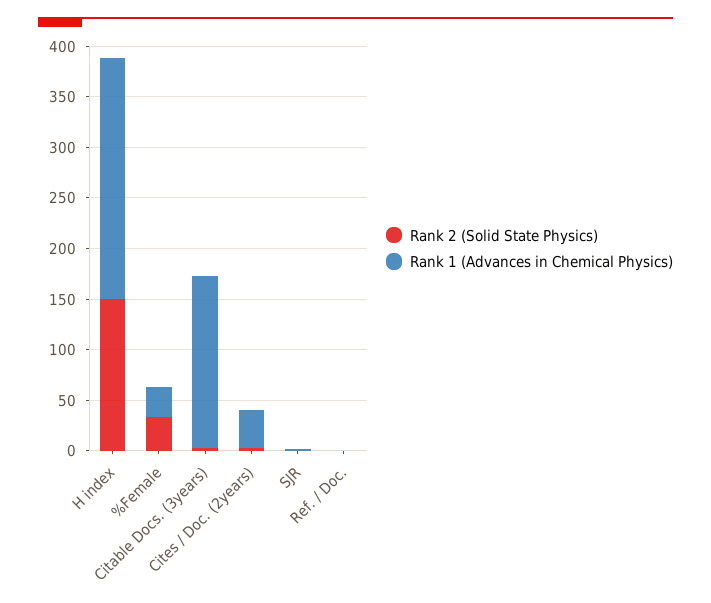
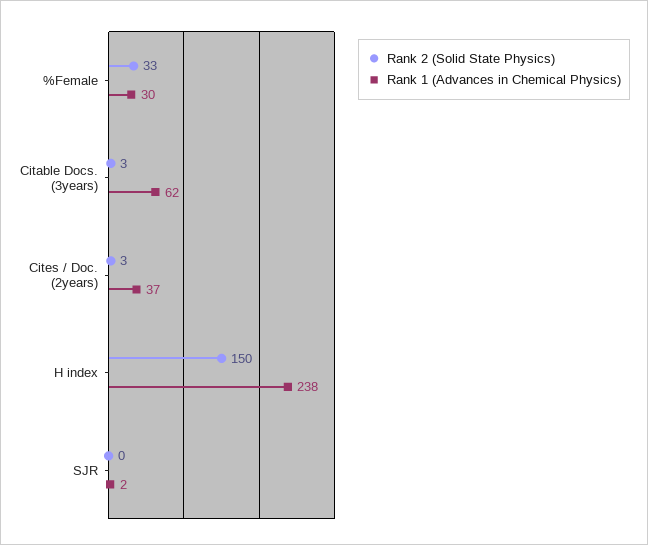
  {
    "Rank 2 (Solid State Physics)": {
      "H index": 150,
      "%Female": 33,
      "Citable Docs. (3years)": 3,
      "Cites / Doc. (2years)": 3,
-     "SJR": 0,
+     "SJR": 0
-     "Ref. / Doc.": 0
    },
    "Rank 1 (Advances in Chemical Physics)": {
      "H index": 238,
      "%Female": 30,
-     "Citable Docs. (3years)": 170,
+     "Citable Docs. (3years)": 62,
      "Cites / Doc. (2years)": 37,
-     "SJR": 2,
+     "SJR": 2
-     "Ref. / Doc.": 0
    }
  }

